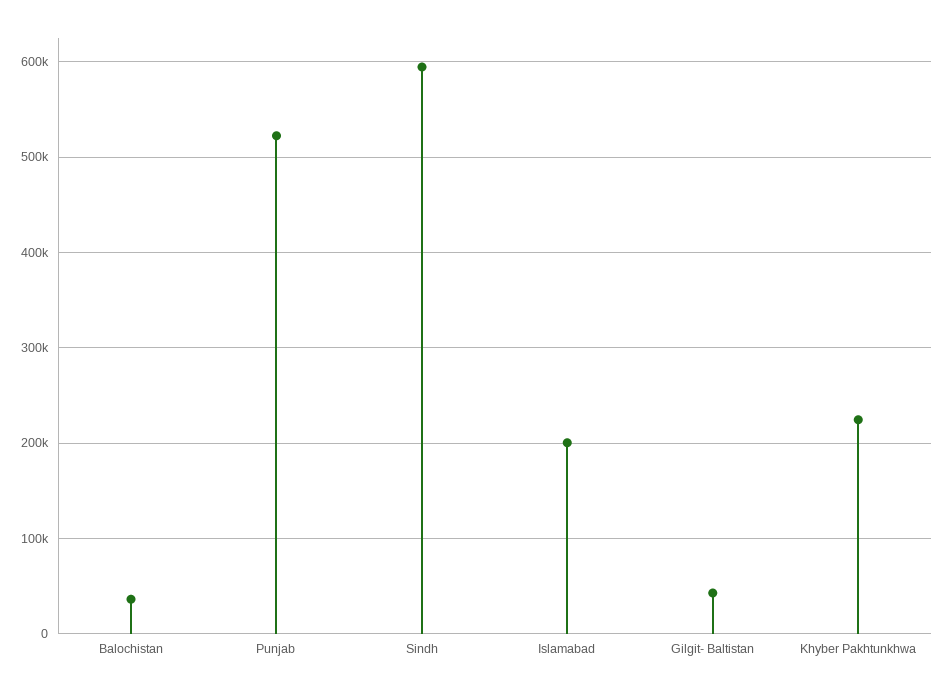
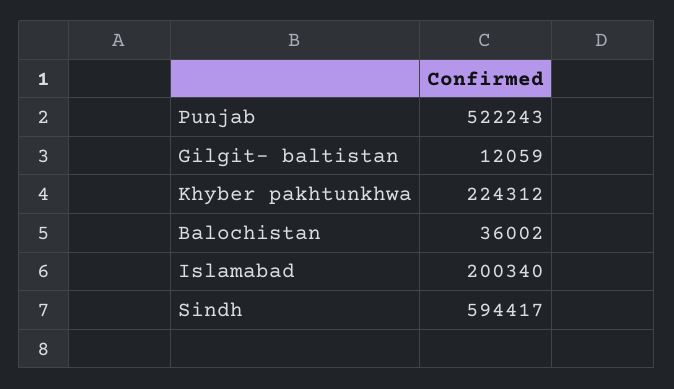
  {
    "Balochistan": 36002,
    "Punjab": 522243,
    "Sindh": 594417,
    "Islamabad": 200340,
-   "Gilgit- Baltistan": 40000,
+   "Gilgit- Baltistan": 12059,
    "Khyber Pakhtunkhwa": 224312
  }

